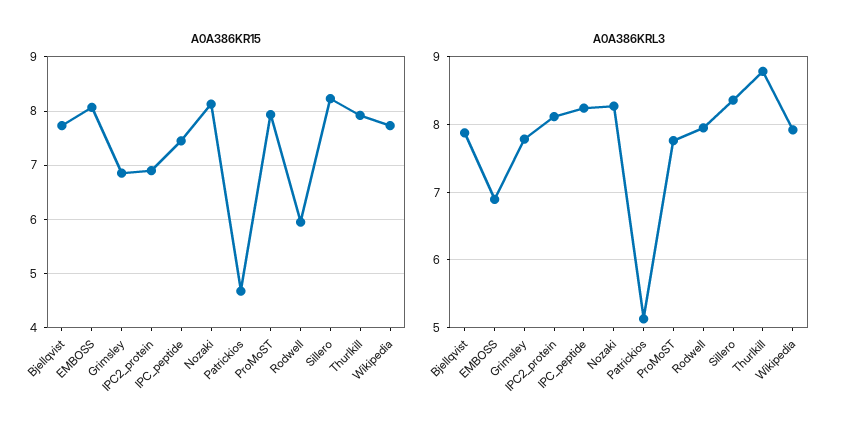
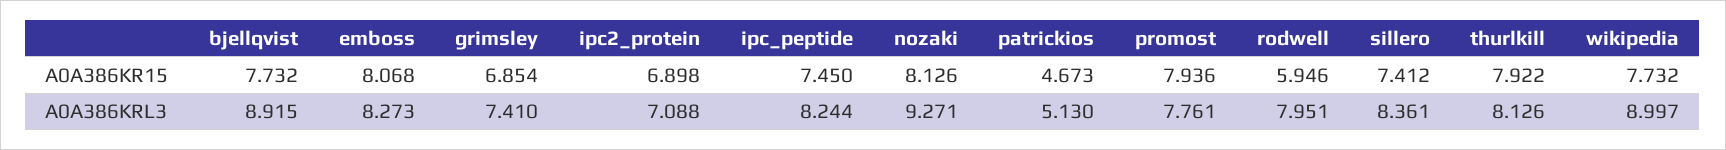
  {
    "A0A386KR15": {
      "Bjellqvist": 7.732,
      "EMBOSS": 8.068,
      "Grimsley": 6.854,
      "IPC2_protein": 6.898,
      "IPC_peptide": 7.45,
      "Nozaki": 8.126,
      "Patrickios": 4.673,
      "ProMoST": 7.936,
      "Rodwell": 5.946,
-     "Sillero": 8.2,
+     "Sillero": 7.412,
      "Thurlkill": 7.922,
      "Wikipedia": 7.732
    },
    "A0A386KRL3": {
-     "Bjellqvist": 7.9,
+     "Bjellqvist": 8.915,
-     "EMBOSS": 6.9,
+     "EMBOSS": 8.273,
-     "Grimsley": 7.8,
+     "Grimsley": 7.41,
-     "IPC2_protein": 8.1,
+     "IPC2_protein": 7.088,
      "IPC_peptide": 8.244,
-     "Nozaki": 8.3,
+     "Nozaki": 9.271,
      "Patrickios": 5.13,
      "ProMoST": 7.761,
      "Rodwell": 7.951,
      "Sillero": 8.361,
-     "Thurlkill": 8.8,
+     "Thurlkill": 8.126,
-     "Wikipedia": 7.9
+     "Wikipedia": 8.997
    }
  }

